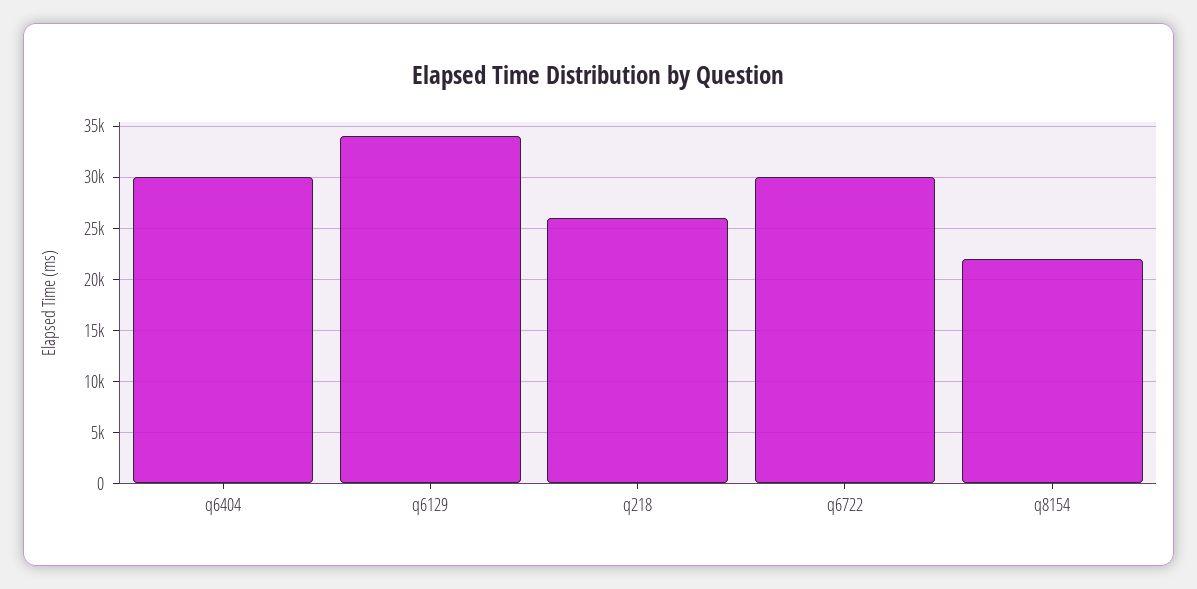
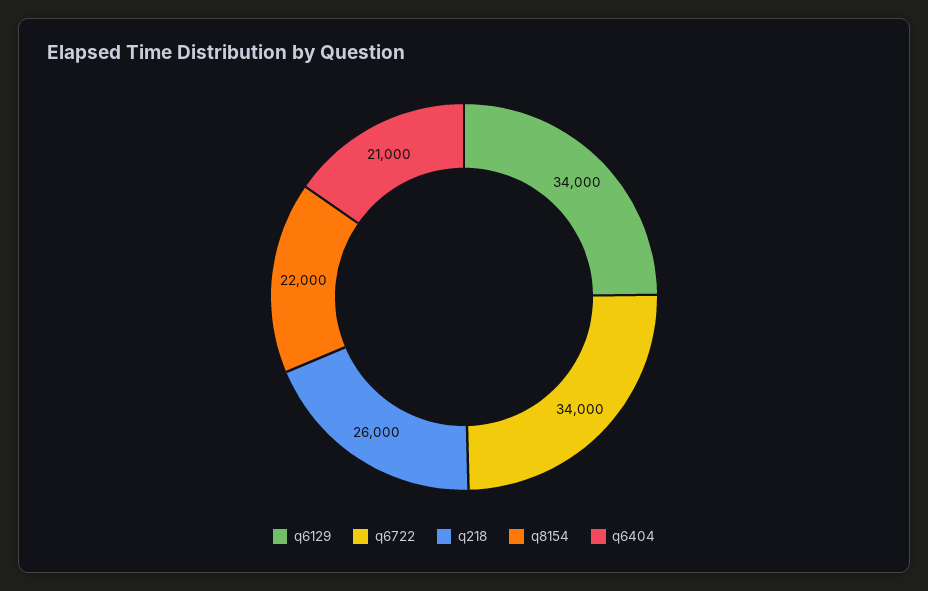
  {
-   "q6404": 30000,
+   "q6404": 21000,
    "q6129": 34000,
    "q218": 26000,
-   "q6722": 30000,
+   "q6722": 34000,
    "q8154": 22000
  }

